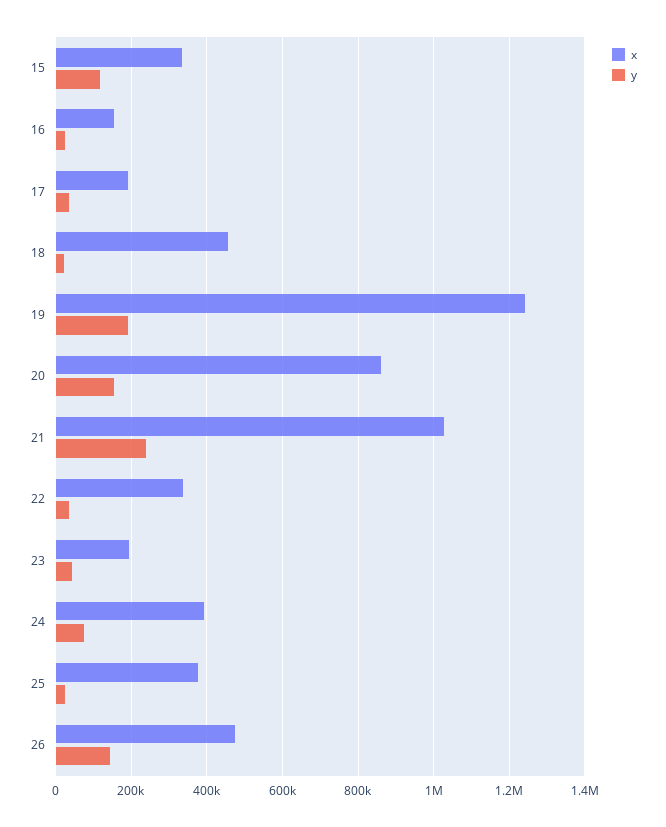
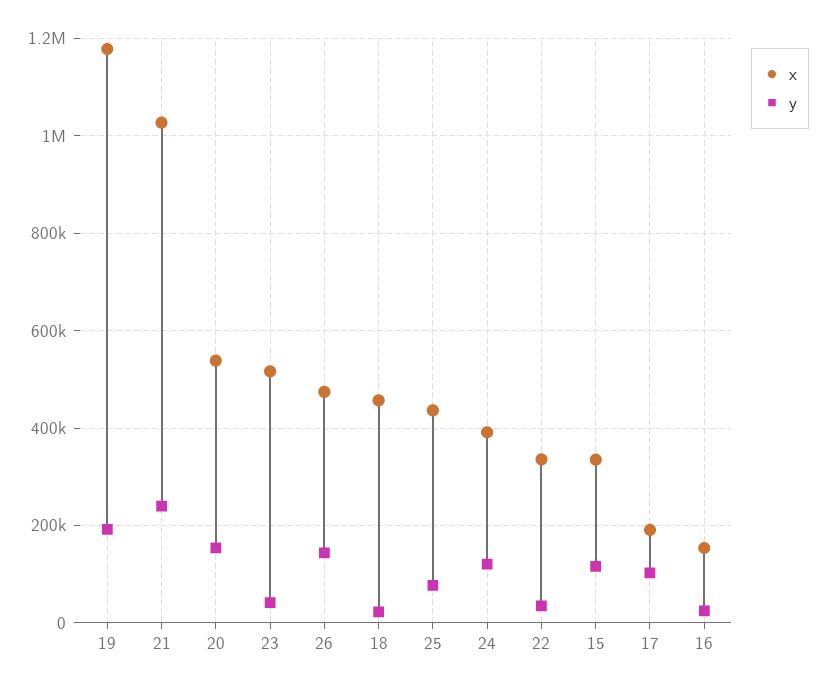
  {
    "x": {
      "15": 340000,
      "16": 160000,
      "17": 200000,
      "18": 460000,
-     "19": 1240000,
+     "19": 1180000,
-     "20": 860000,
+     "20": 540000,
      "21": 1020000,
      "22": 340000,
-     "23": 200000,
+     "23": 520000,
      "24": 400000,
-     "25": 380000,
+     "25": 440000,
      "26": 480000
    },
    "y": {
      "15": 120000,
      "16": 20000,
-     "17": 40000,
+     "17": 100000,
      "18": 20000,
      "19": 200000,
      "20": 160000,
      "21": 240000,
      "22": 40000,
      "23": 40000,
-     "24": 80000,
+     "24": 120000,
-     "25": 20000,
+     "25": 80000,
      "26": 140000
    }
  }

